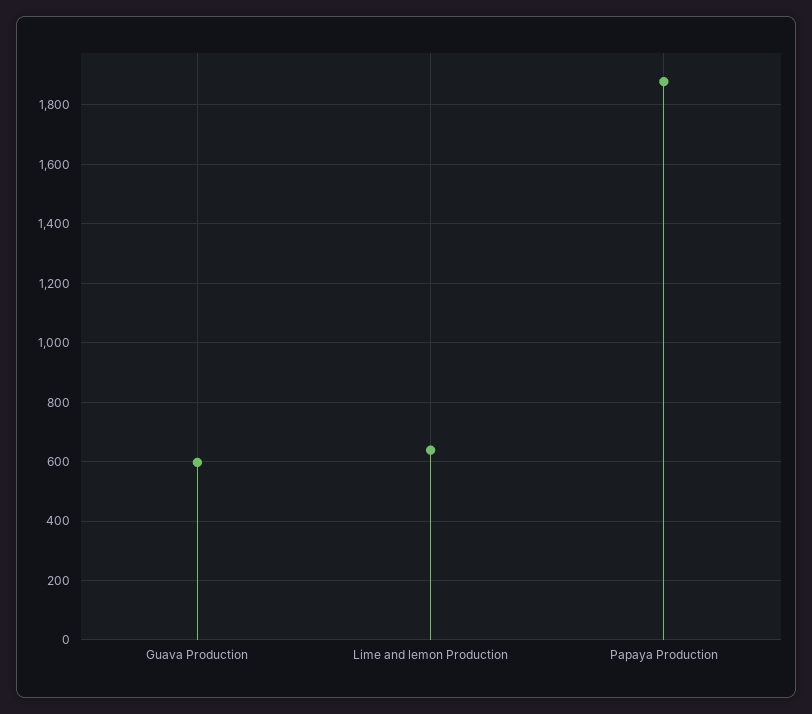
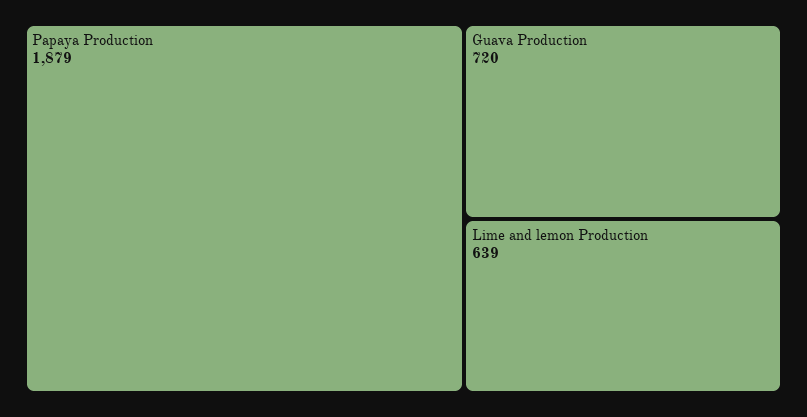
  {
-   "Guava Production": 600,
+   "Guava Production": 720,
    "Lime and lemon Production": 639,
    "Papaya Production": 1879
  }

